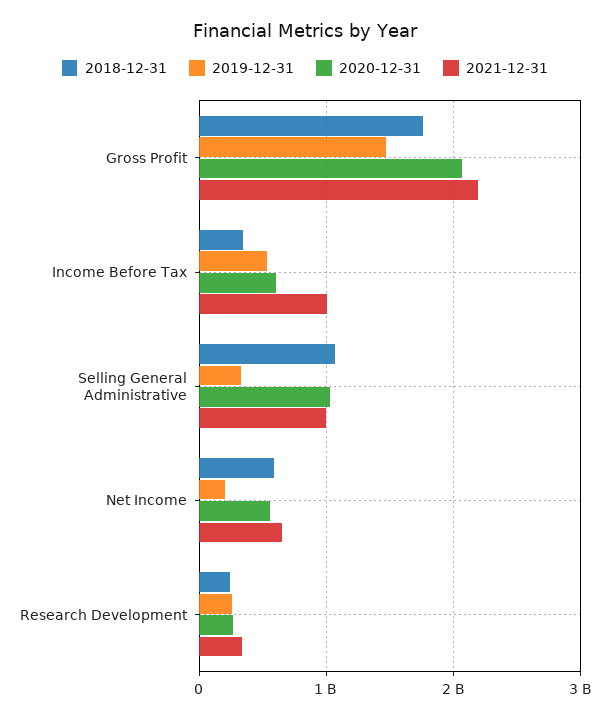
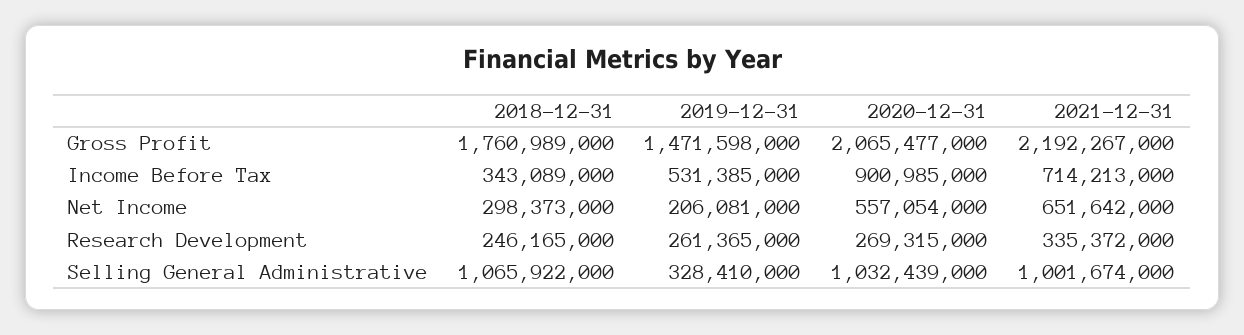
  {
    "2018-12-31": {
      "Gross Profit": 1760989000,
      "Income Before Tax": 343089000,
      "Selling General Administrative": 1065922000,
-     "Net Income": 600000000,
+     "Net Income": 298373000,
      "Research Development": 246165000
    },
    "2019-12-31": {
      "Gross Profit": 1471598000,
      "Income Before Tax": 531385000,
      "Selling General Administrative": 328410000,
      "Net Income": 206081000,
      "Research Development": 261365000
    },
    "2020-12-31": {
      "Gross Profit": 2065477000,
-     "Income Before Tax": 600000000,
+     "Income Before Tax": 900985000,
      "Selling General Administrative": 1032439000,
      "Net Income": 557054000,
      "Research Development": 269315000
    },
    "2021-12-31": {
      "Gross Profit": 2192267000,
-     "Income Before Tax": 1000000000,
+     "Income Before Tax": 714213000,
      "Selling General Administrative": 1001674000,
      "Net Income": 651642000,
      "Research Development": 335372000
    }
  }

